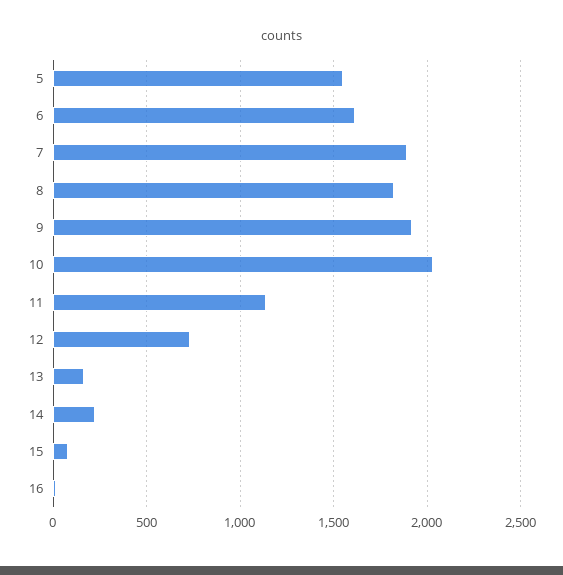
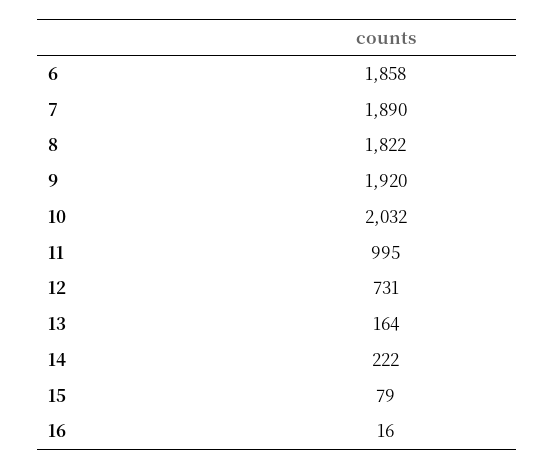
  {
-   "5": 1550,
-   "6": 1600,
+   "6": 1858,
    "7": 1890,
    "8": 1822,
    "9": 1920,
    "10": 2032,
-   "11": 1150,
+   "11": 995,
    "12": 731,
    "13": 164,
    "14": 222,
    "15": 79,
    "16": 16
  }

